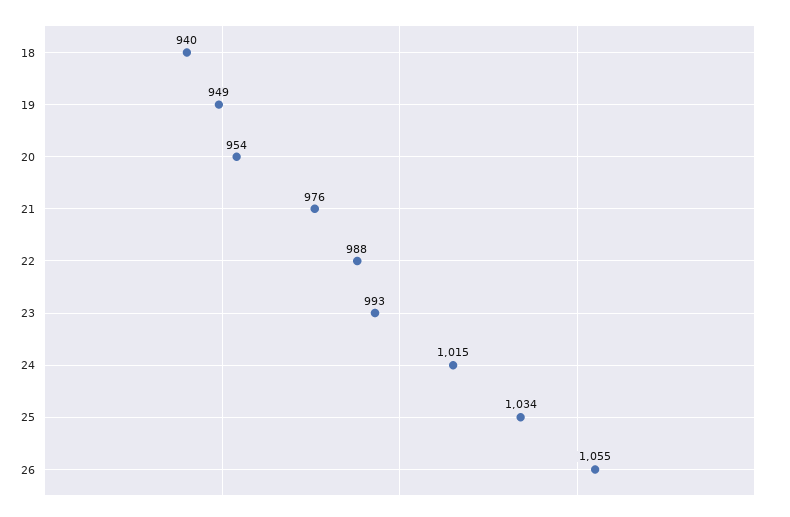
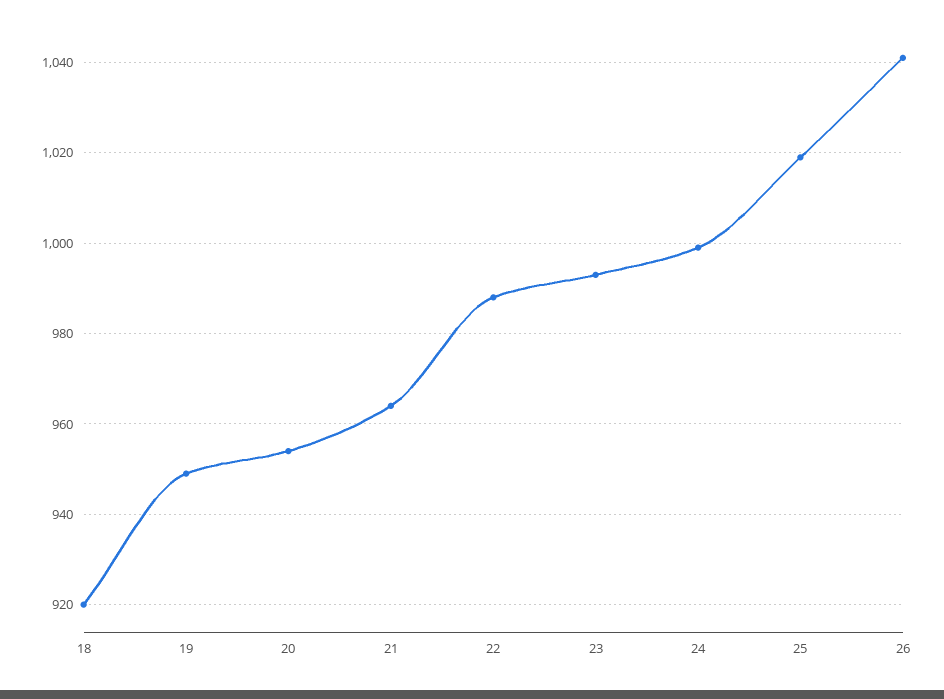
  {
-   "18": 940,
+   "18": 920,
    "19": 949,
    "20": 954,
-   "21": 976,
+   "21": 965,
    "22": 988,
    "23": 993,
-   "24": 1015,
+   "24": 1000,
-   "25": 1034,
+   "25": 1020,
-   "26": 1055
+   "26": 1040
  }

